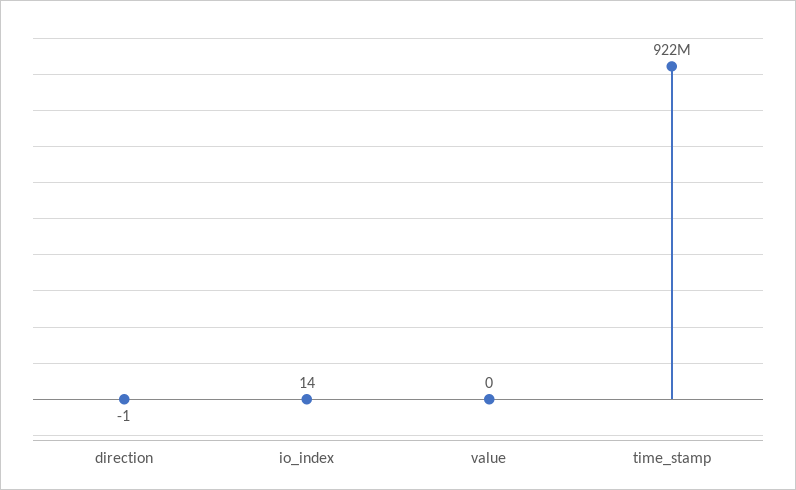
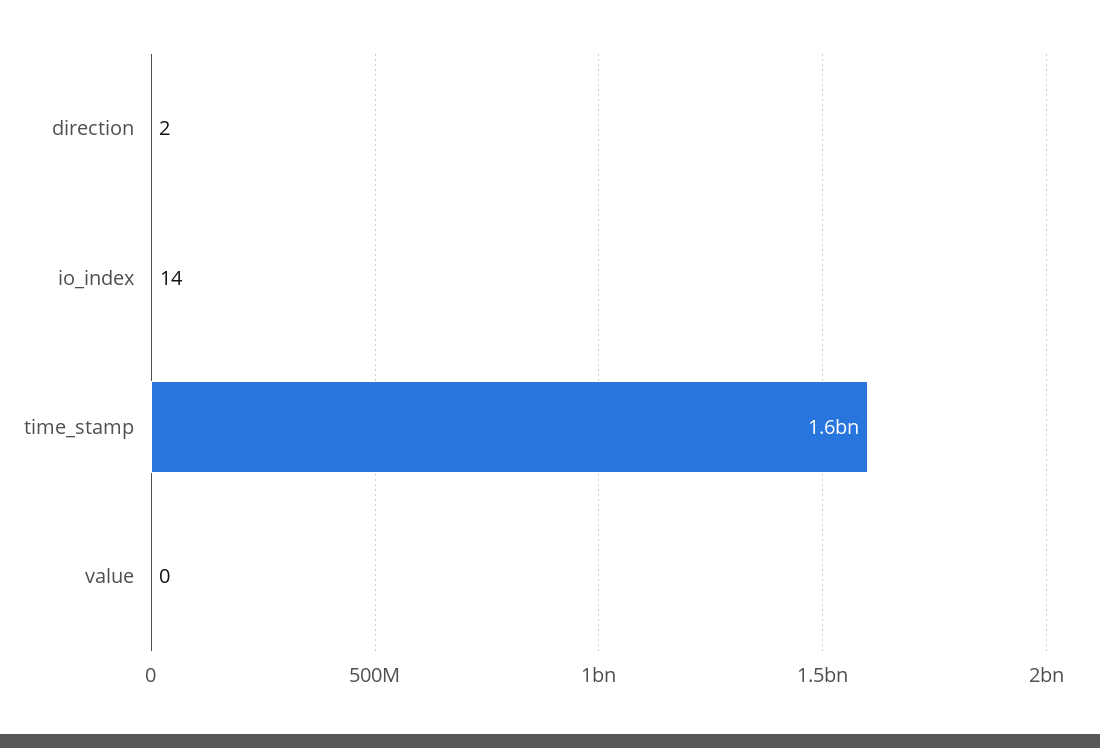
  {
-   "direction": -1,
+   "direction": 2,
    "io_index": 14,
    "value": 0,
-   "time_stamp": 922000000
+   "time_stamp": 1600000000
  }

